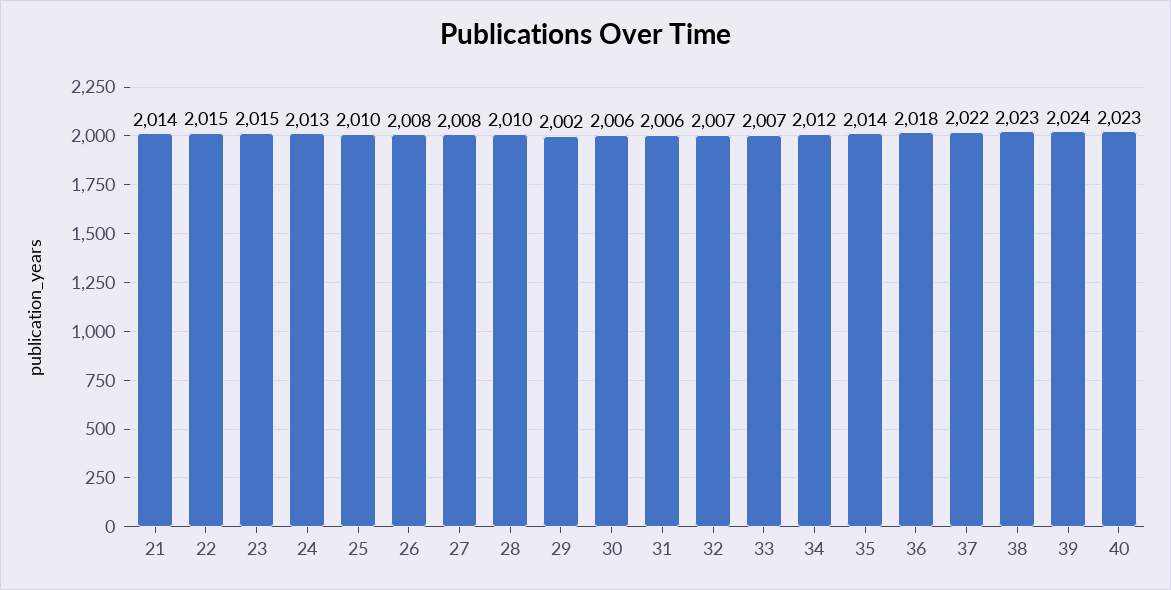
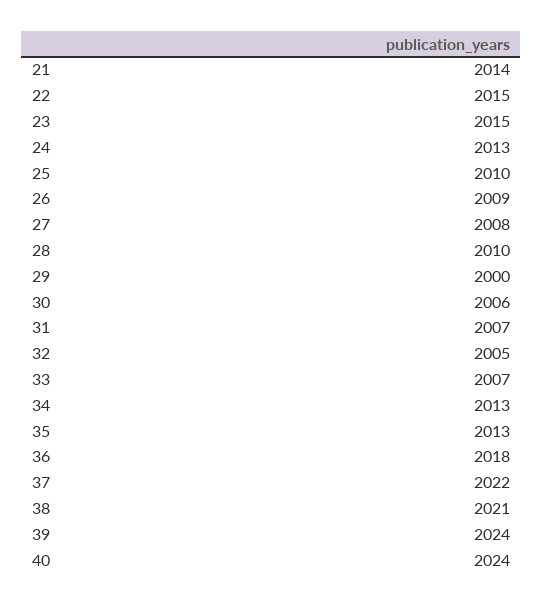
  {
    "21": 2014,
    "22": 2015,
    "23": 2015,
    "24": 2013,
    "25": 2010,
-   "26": 2008,
+   "26": 2009,
    "27": 2008,
    "28": 2010,
-   "29": 2002,
+   "29": 2000,
    "30": 2006,
-   "31": 2006,
+   "31": 2007,
-   "32": 2007,
+   "32": 2005,
    "33": 2007,
-   "34": 2012,
+   "34": 2013,
-   "35": 2014,
+   "35": 2013,
    "36": 2018,
    "37": 2022,
-   "38": 2023,
+   "38": 2021,
    "39": 2024,
-   "40": 2023
+   "40": 2024
  }

